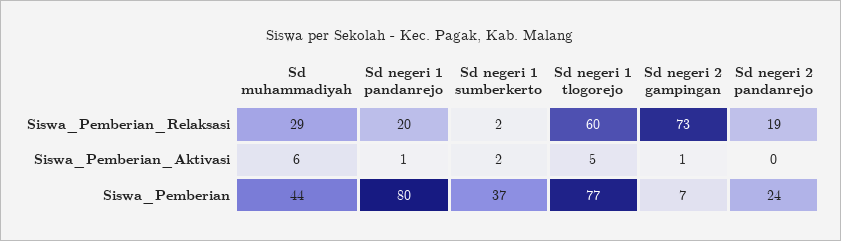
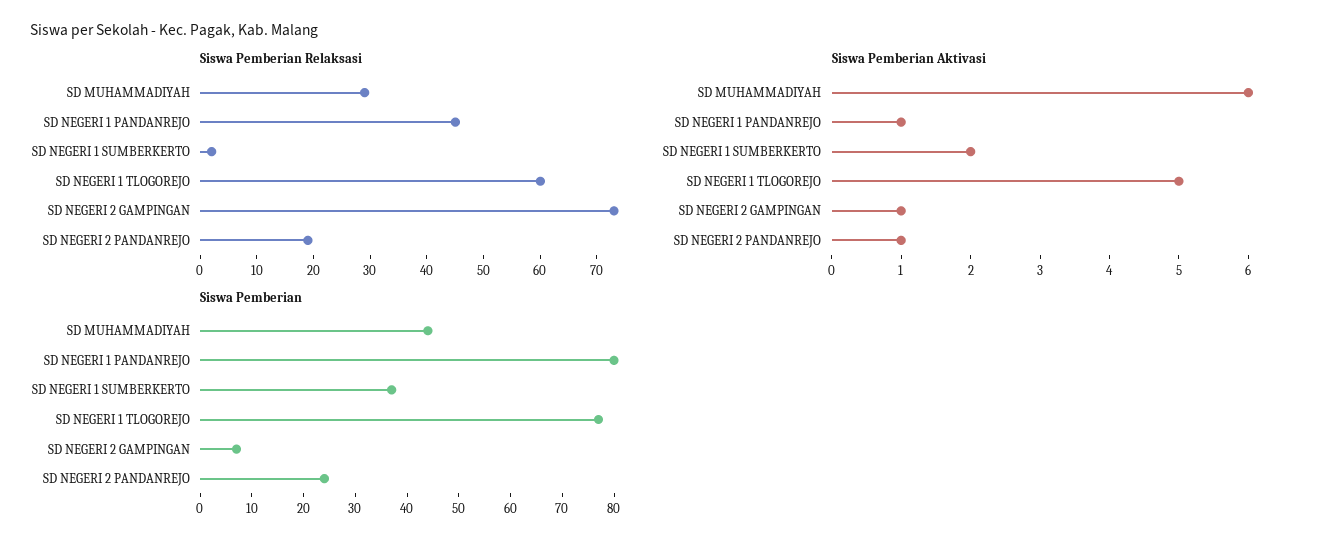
  {
    "Siswa_Pemberian_Relaksasi": {
      "Sd muhammadiyah": 29,
-     "Sd negeri 1 pandanrejo": 20,
+     "Sd negeri 1 pandanrejo": 45,
      "Sd negeri 1 sumberkerto": 2,
      "Sd negeri 1 tlogorejo": 60,
      "Sd negeri 2 gampingan": 73,
      "Sd negeri 2 pandanrejo": 19
    },
    "Siswa_Pemberian_Aktivasi": {
      "Sd muhammadiyah": 6,
      "Sd negeri 1 pandanrejo": 1,
      "Sd negeri 1 sumberkerto": 2,
      "Sd negeri 1 tlogorejo": 5,
      "Sd negeri 2 gampingan": 1,
-     "Sd negeri 2 pandanrejo": 0
+     "Sd negeri 2 pandanrejo": 1
    },
    "Siswa_Pemberian": {
      "Sd muhammadiyah": 44,
      "Sd negeri 1 pandanrejo": 80,
      "Sd negeri 1 sumberkerto": 37,
      "Sd negeri 1 tlogorejo": 77,
      "Sd negeri 2 gampingan": 7,
      "Sd negeri 2 pandanrejo": 24
    }
  }

